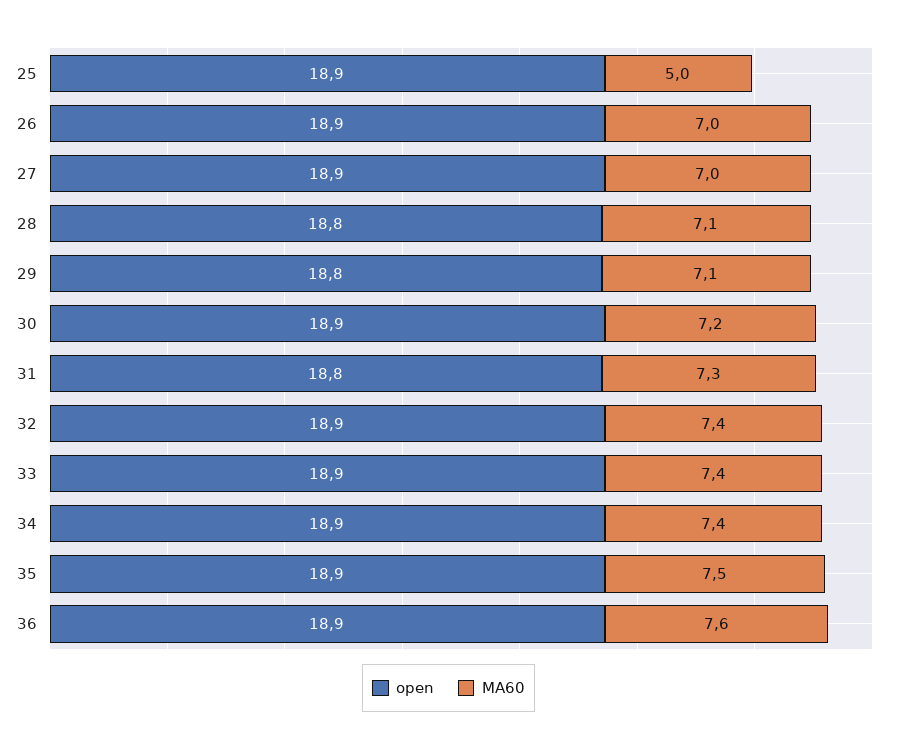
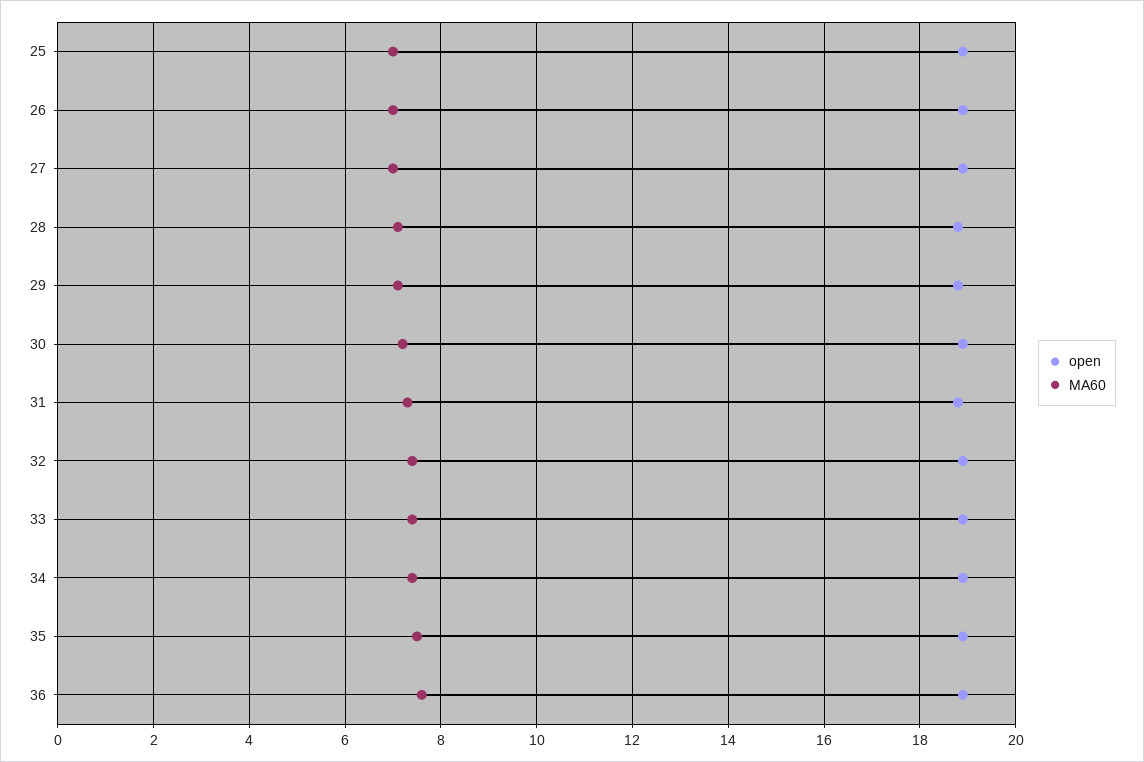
  {
    "open": {
      "25": 18.9,
      "26": 18.9,
      "27": 18.9,
      "28": 18.8,
      "29": 18.8,
      "30": 18.9,
      "31": 18.8,
      "32": 18.9,
      "33": 18.9,
      "34": 18.9,
      "35": 18.9,
      "36": 18.9
    },
    "MA60": {
-     "25": 5,
+     "25": 7,
      "26": 7,
      "27": 7,
      "28": 7.1,
      "29": 7.1,
      "30": 7.2,
      "31": 7.3,
      "32": 7.4,
      "33": 7.4,
      "34": 7.4,
      "35": 7.5,
      "36": 7.6
    }
  }

